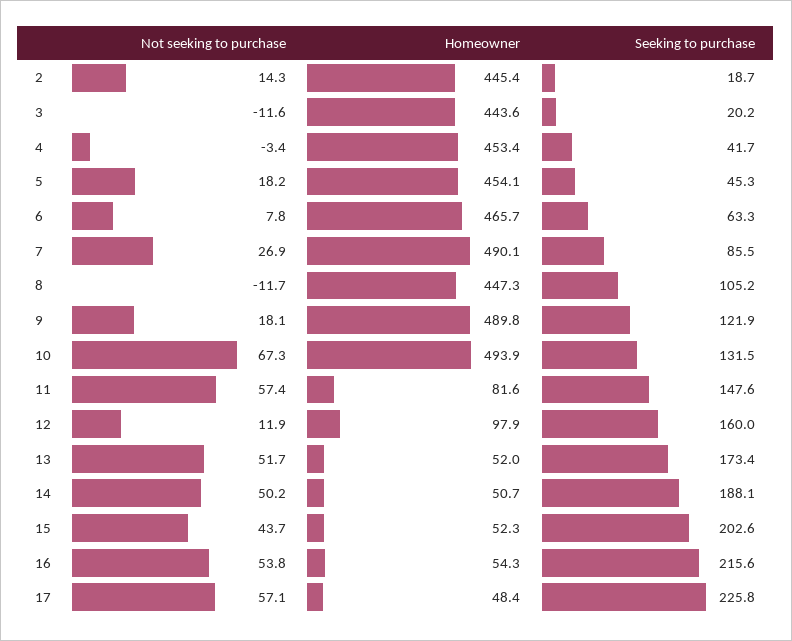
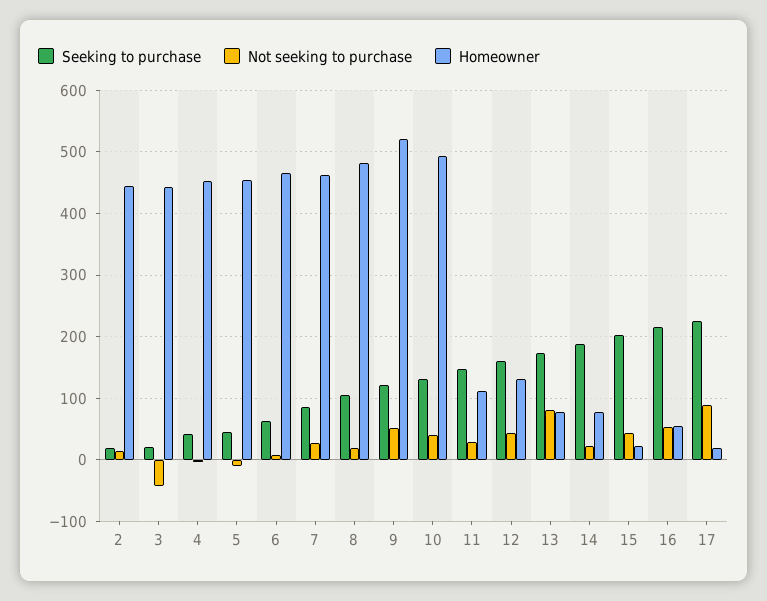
  {
    "Not seeking to purchase": {
      "2": 14.3,
-     "3": -11.6,
+     "3": -40,
      "4": -3.4,
-     "5": 18.2,
+     "5": -10,
      "6": 7.8,
      "7": 26.9,
-     "8": -11.7,
+     "8": 20,
-     "9": 18.1,
+     "9": 50,
-     "10": 67.3,
+     "10": 40,
-     "11": 57.4,
+     "11": 30,
-     "12": 11.9,
+     "12": 40,
-     "13": 51.7,
+     "13": 80,
-     "14": 50.2,
+     "14": 20,
      "15": 43.7,
      "16": 53.8,
-     "17": 57.1
+     "17": 90
    },
    "Homeowner": {
      "2": 445.4,
      "3": 443.6,
      "4": 453.4,
      "5": 454.1,
      "6": 465.7,
-     "7": 490.1,
+     "7": 460,
-     "8": 447.3,
+     "8": 480,
-     "9": 489.8,
+     "9": 520,
      "10": 493.9,
-     "11": 81.6,
+     "11": 110,
-     "12": 97.9,
+     "12": 130,
-     "13": 52,
+     "13": 80,
-     "14": 50.7,
+     "14": 80,
-     "15": 52.3,
+     "15": 20,
      "16": 54.3,
-     "17": 48.4
+     "17": 20
    },
    "Seeking to purchase": {
      "2": 18.7,
      "3": 20.2,
      "4": 41.7,
      "5": 45.3,
      "6": 63.3,
      "7": 85.5,
      "8": 105.2,
      "9": 121.9,
      "10": 131.5,
      "11": 147.6,
      "12": 160,
      "13": 173.4,
      "14": 188.1,
      "15": 202.6,
      "16": 215.6,
      "17": 225.8
    }
  }

